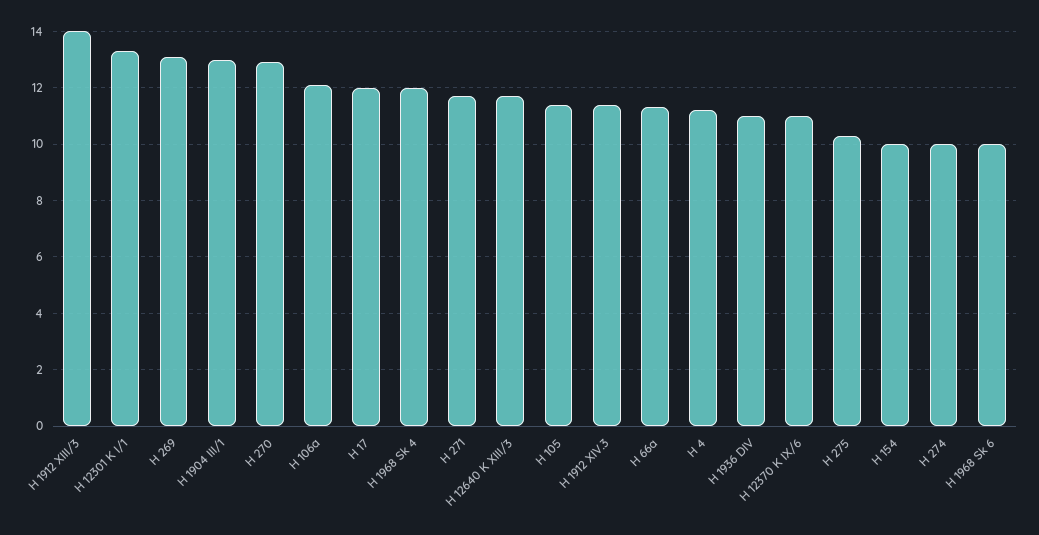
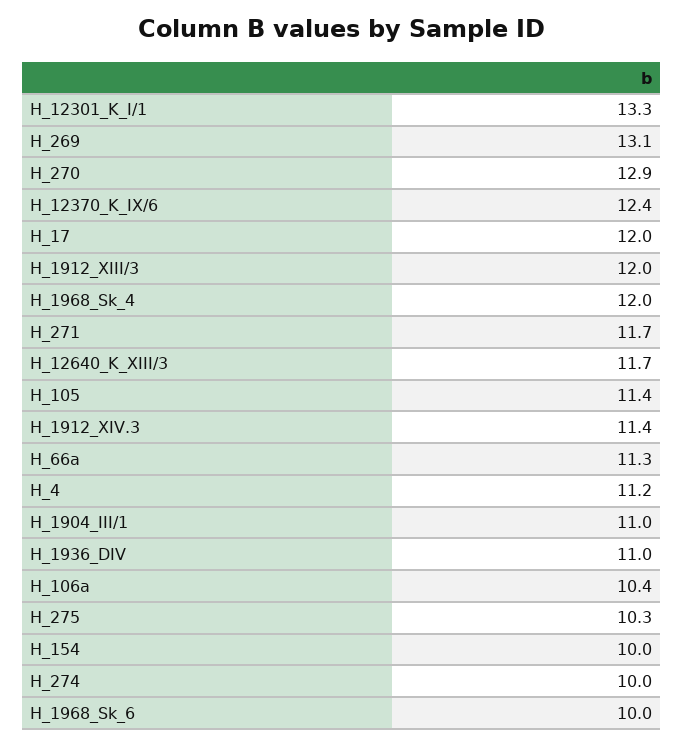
  {
-   "H 1912 XIII/3": 14,
+   "H 1912 XIII/3": 12,
    "H 12301 K I/1": 13.3,
    "H 269": 13.1,
-   "H 1904 III/1": 13,
+   "H 1904 III/1": 11,
    "H 270": 12.9,
-   "H 106a": 12,
+   "H 106a": 10.4,
    "H 17": 12,
    "H 1968 Sk 4": 12,
    "H 271": 11.7,
    "H 12640 K XIII/3": 11.7,
    "H 105": 11.4,
    "H 1912 XIV.3": 11.4,
    "H 66a": 11.3,
    "H 4": 11.2,
    "H 1936 DIV": 11,
-   "H 12370 K IX/6": 11,
+   "H 12370 K IX/6": 12.4,
    "H 275": 10.3,
    "H 154": 10,
    "H 274": 10,
    "H 1968 Sk 6": 10
  }

